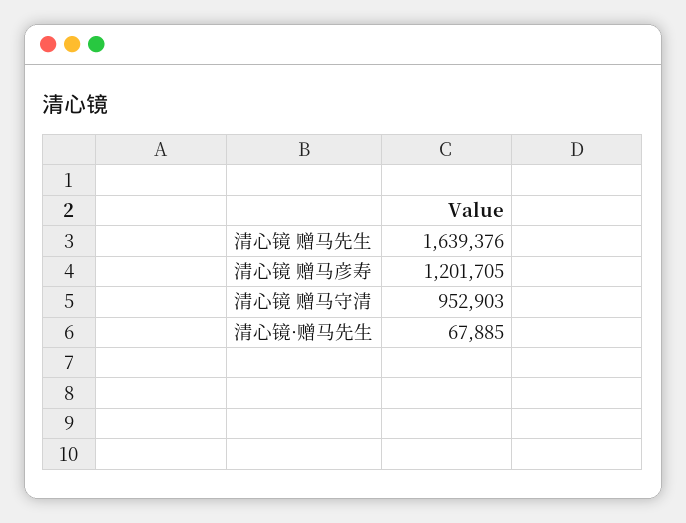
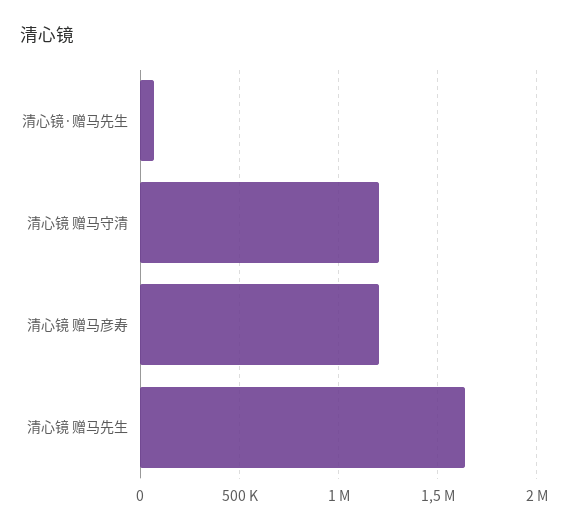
  {
    "清心镜 赠马先生": 1639376,
    "清心镜 赠马彦寿": 1201705,
-   "清心镜 赠马守清": 952903,
+   "清心镜 赠马守清": 1200000,
    "清心镜·赠马先生": 67885
  }

